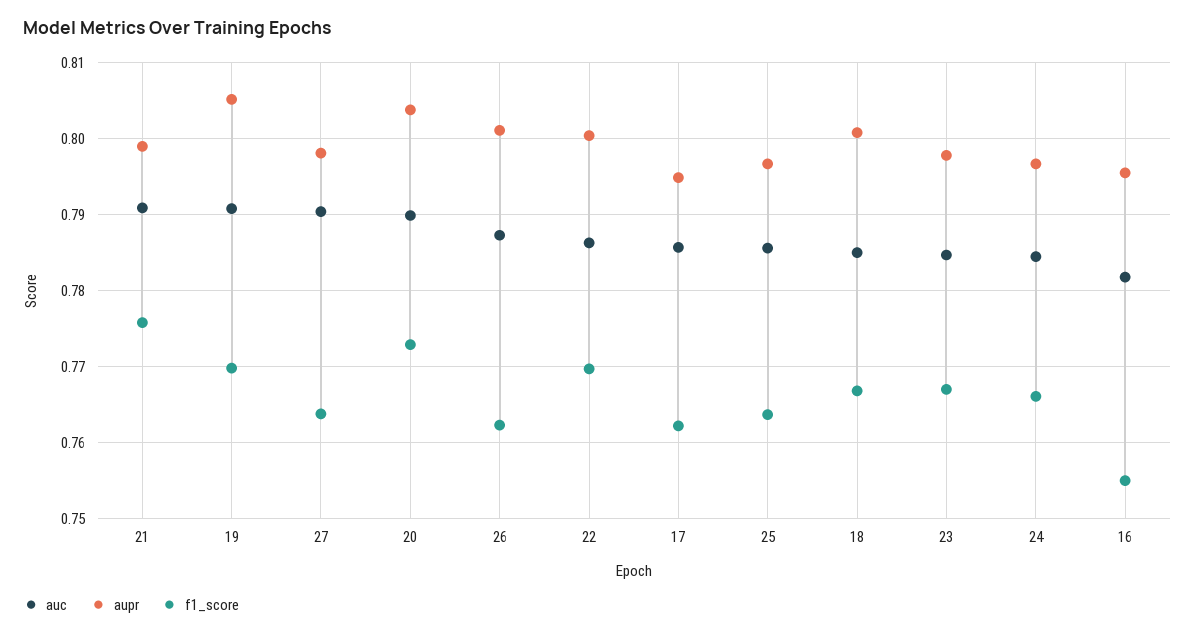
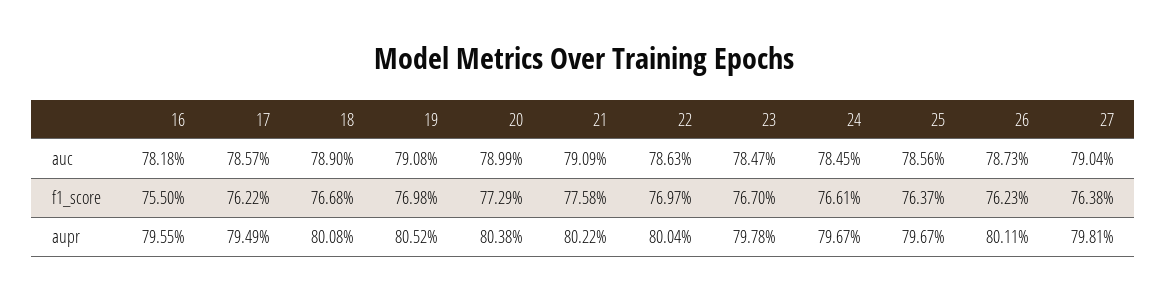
  {
    "auc": {
      "21": 0.7909,
      "19": 0.7908,
      "27": 0.7904,
      "20": 0.7899,
      "26": 0.7873,
      "22": 0.7863,
      "17": 0.7857,
      "25": 0.7856,
-     "18": 0.785,
+     "18": 0.789,
      "23": 0.7847,
      "24": 0.7845,
      "16": 0.7818
    },
    "aupr": {
-     "21": 0.799,
+     "21": 0.8022,
      "19": 0.8052,
      "27": 0.7981,
      "20": 0.8038,
      "26": 0.8011,
      "22": 0.8004,
      "17": 0.7949,
      "25": 0.7967,
      "18": 0.8008,
      "23": 0.7978,
      "24": 0.7967,
      "16": 0.7955
    },
    "f1_score": {
      "21": 0.7758,
      "19": 0.7698,
      "27": 0.7638,
      "20": 0.7729,
      "26": 0.7623,
      "22": 0.7697,
      "17": 0.7622,
      "25": 0.7637,
      "18": 0.7668,
      "23": 0.767,
      "24": 0.7661,
      "16": 0.755
    }
  }

